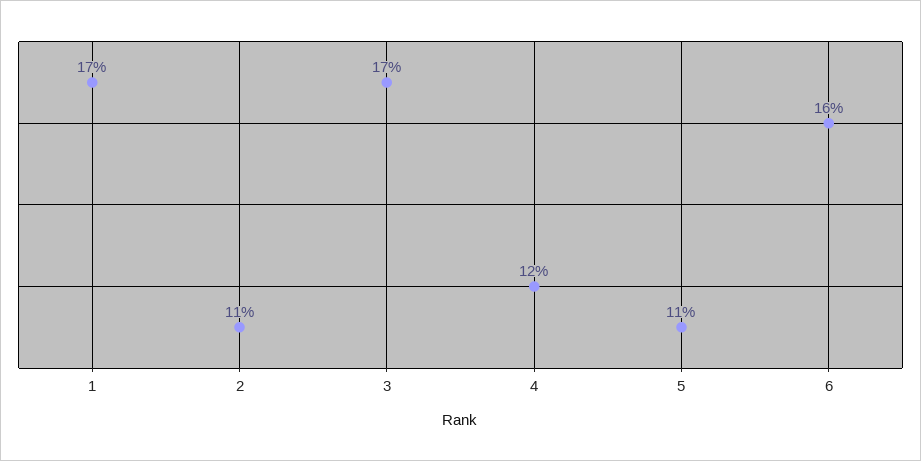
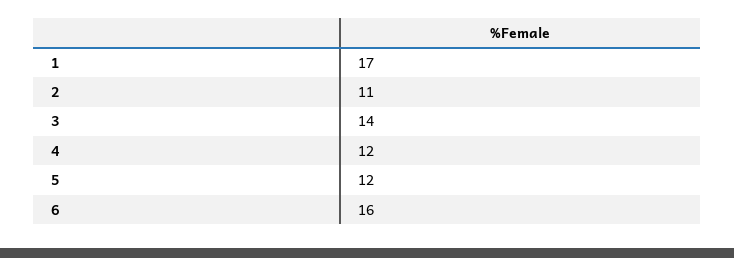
  {
    "1": 17,
    "2": 11,
-   "3": 17,
+   "3": 14,
    "4": 12,
-   "5": 11,
+   "5": 12,
    "6": 16
  }

